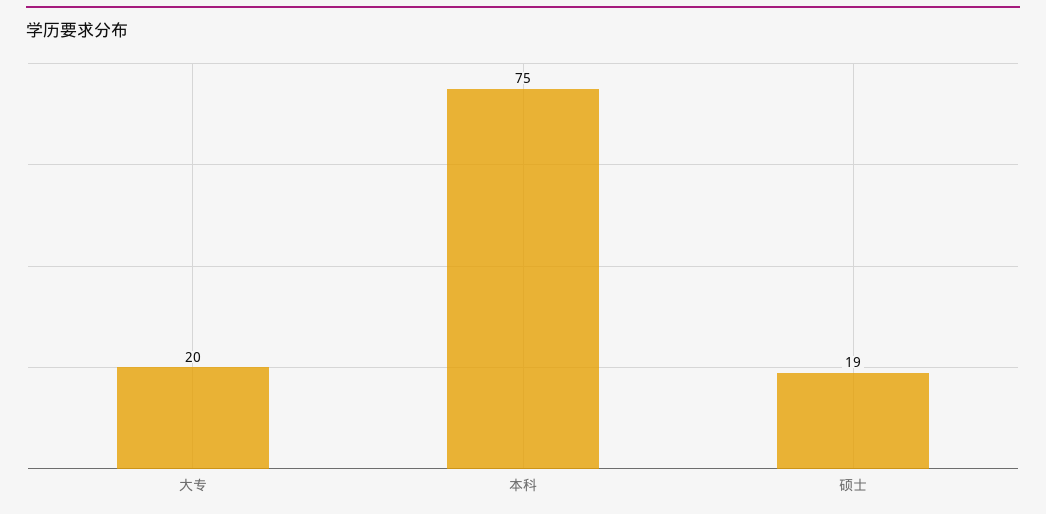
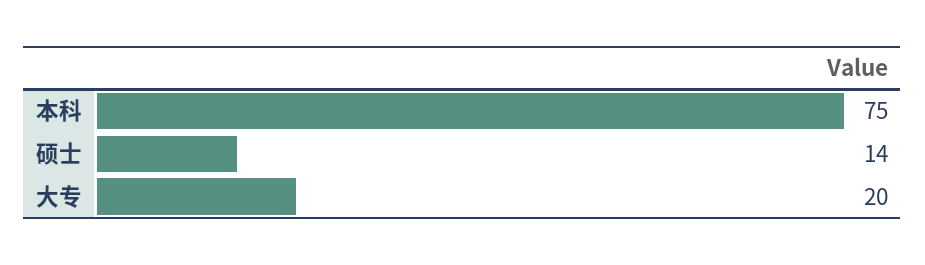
  {
    "大专": 20,
    "本科": 75,
-   "硕士": 19
+   "硕士": 14
  }

